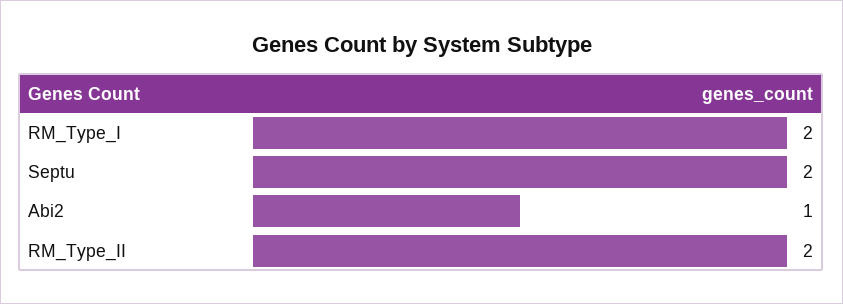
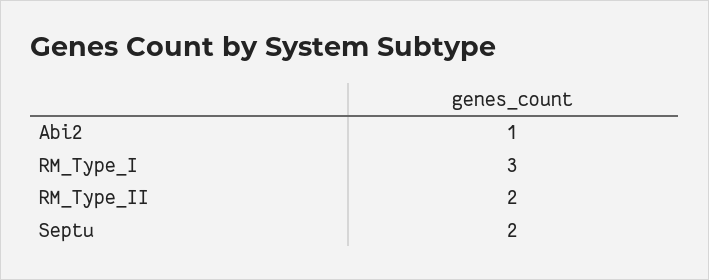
  {
-   "RM_Type_I": 2,
+   "RM_Type_I": 3,
    "Septu": 2,
    "Abi2": 1,
    "RM_Type_II": 2
  }

